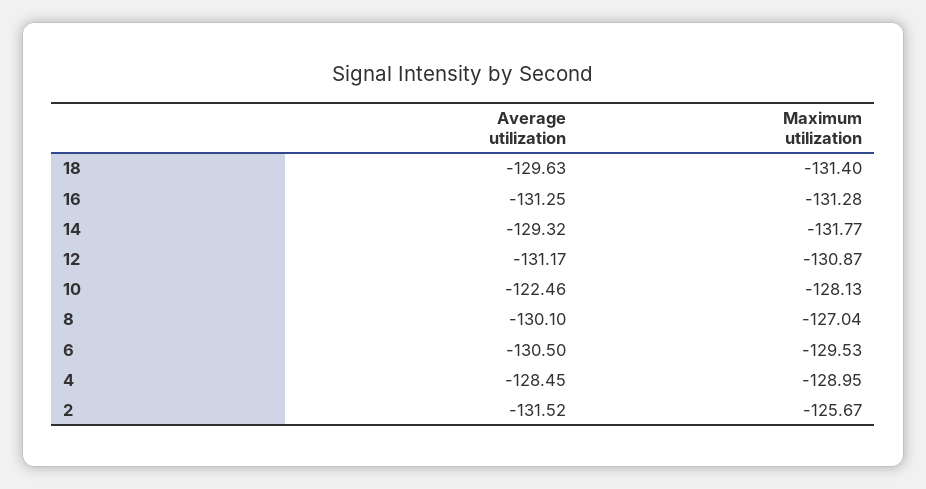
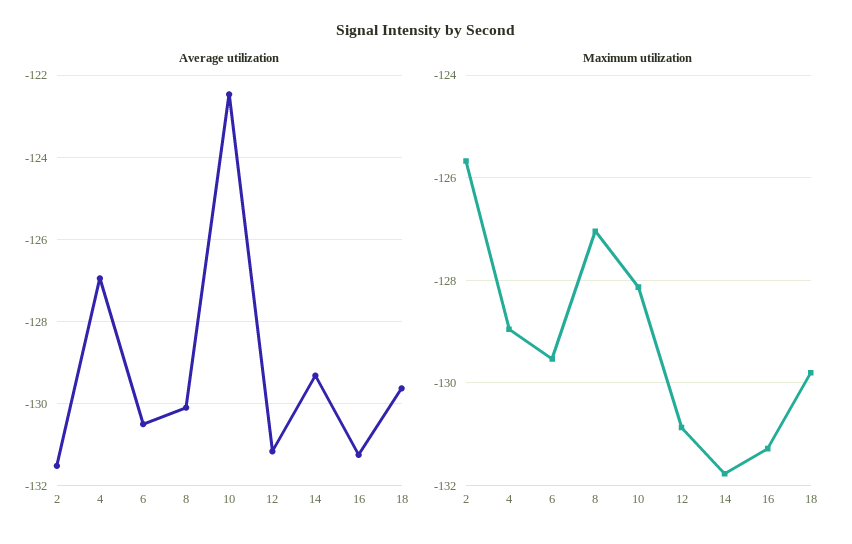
  {
    "Average utilization": {
      "18": -129.63,
      "16": -131.25,
      "14": -129.32,
      "12": -131.17,
      "10": -122.46,
      "8": -130.1,
      "6": -130.5,
-     "4": -128.45,
+     "4": -127,
      "2": -131.52
    },
    "Maximum utilization": {
-     "18": -131.4,
+     "18": -129.8,
      "16": -131.28,
      "14": -131.77,
      "12": -130.87,
      "10": -128.13,
      "8": -127.04,
      "6": -129.53,
      "4": -128.95,
      "2": -125.67
    }
  }

